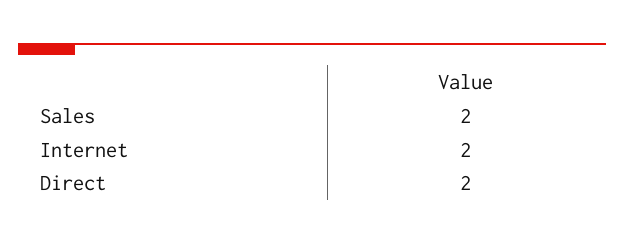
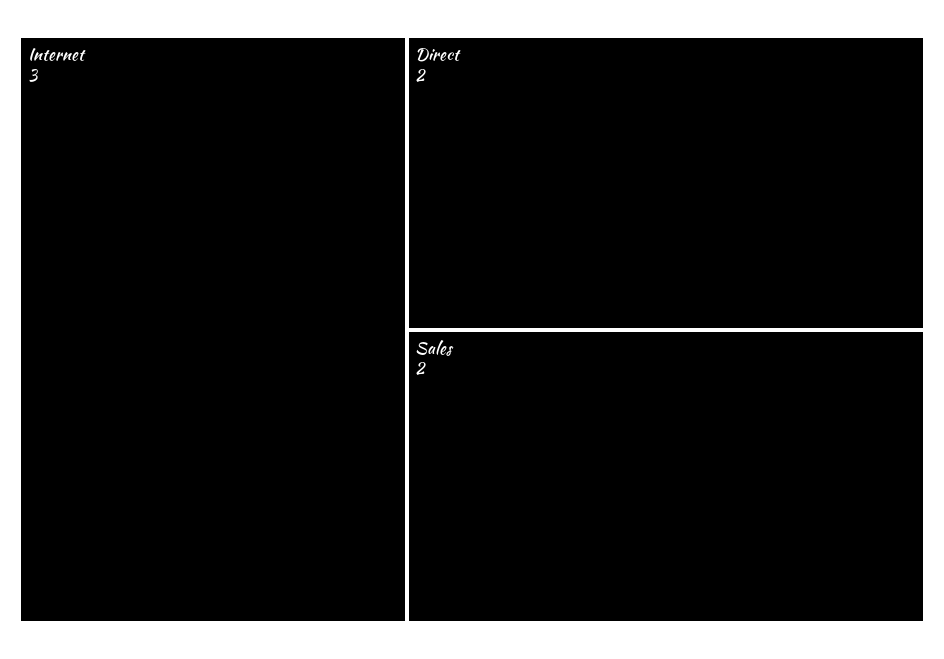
  {
    "Sales": 2,
-   "Internet": 2,
+   "Internet": 3,
    "Direct": 2
  }

